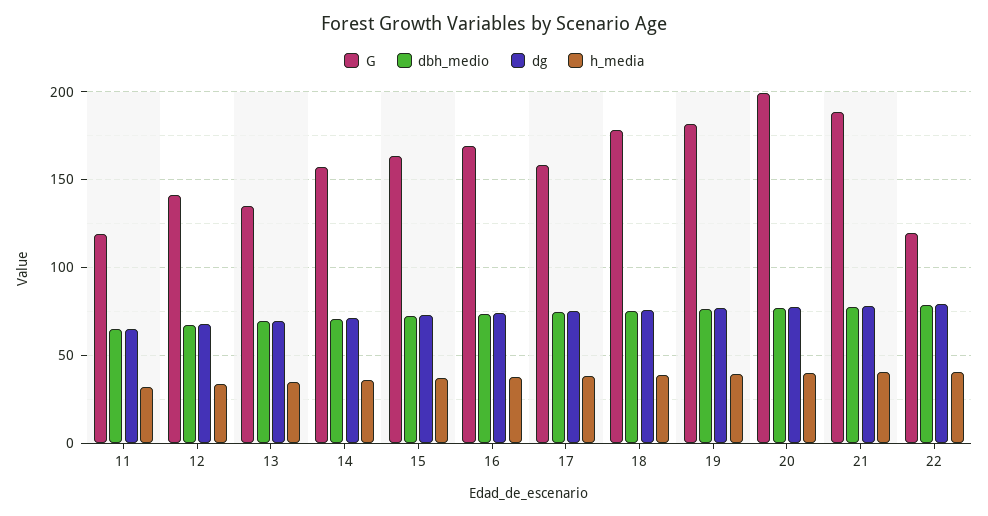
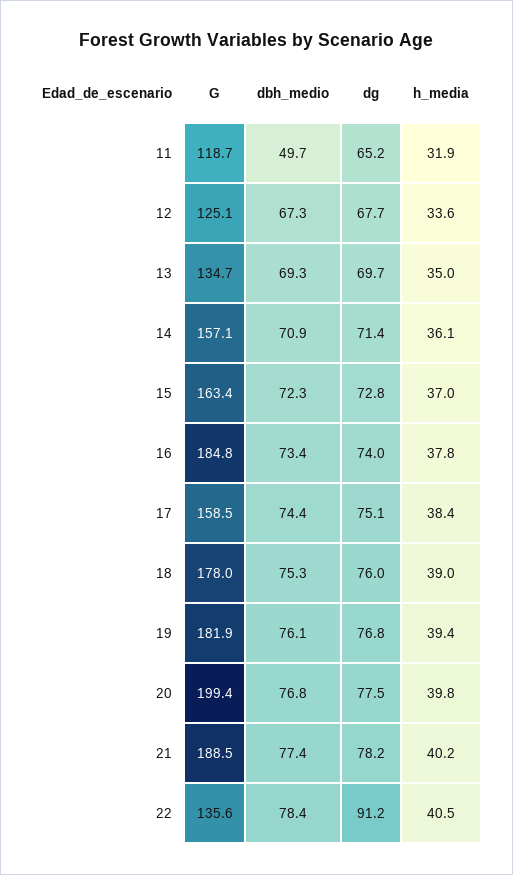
  {
    "G": {
      "11": 118.7,
-     "12": 140,
+     "12": 125.1,
      "13": 134.7,
      "14": 157.1,
      "15": 163.4,
-     "16": 170,
+     "16": 184.8,
      "17": 158.5,
      "18": 178,
      "19": 181.9,
      "20": 199.4,
      "21": 188.5,
-     "22": 120
+     "22": 135.6
    },
    "dbh_medio": {
-     "11": 65,
+     "11": 49.7,
      "12": 67.3,
      "13": 69.3,
      "14": 70.9,
      "15": 72.3,
      "16": 73.4,
      "17": 74.4,
      "18": 75.3,
      "19": 76.1,
      "20": 76.8,
      "21": 77.4,
      "22": 78.4
    },
    "dg": {
      "11": 65.2,
      "12": 67.7,
      "13": 69.7,
      "14": 71.4,
      "15": 72.8,
      "16": 74,
      "17": 75.1,
      "18": 76,
      "19": 76.8,
      "20": 77.5,
      "21": 78.2,
-     "22": 80
+     "22": 91.2
    },
    "h_media": {
      "11": 31.9,
      "12": 33.6,
      "13": 35,
      "14": 36.1,
      "15": 37,
      "16": 37.8,
      "17": 38.4,
      "18": 39,
      "19": 39.4,
      "20": 39.8,
      "21": 40.2,
      "22": 40.5
    }
  }

